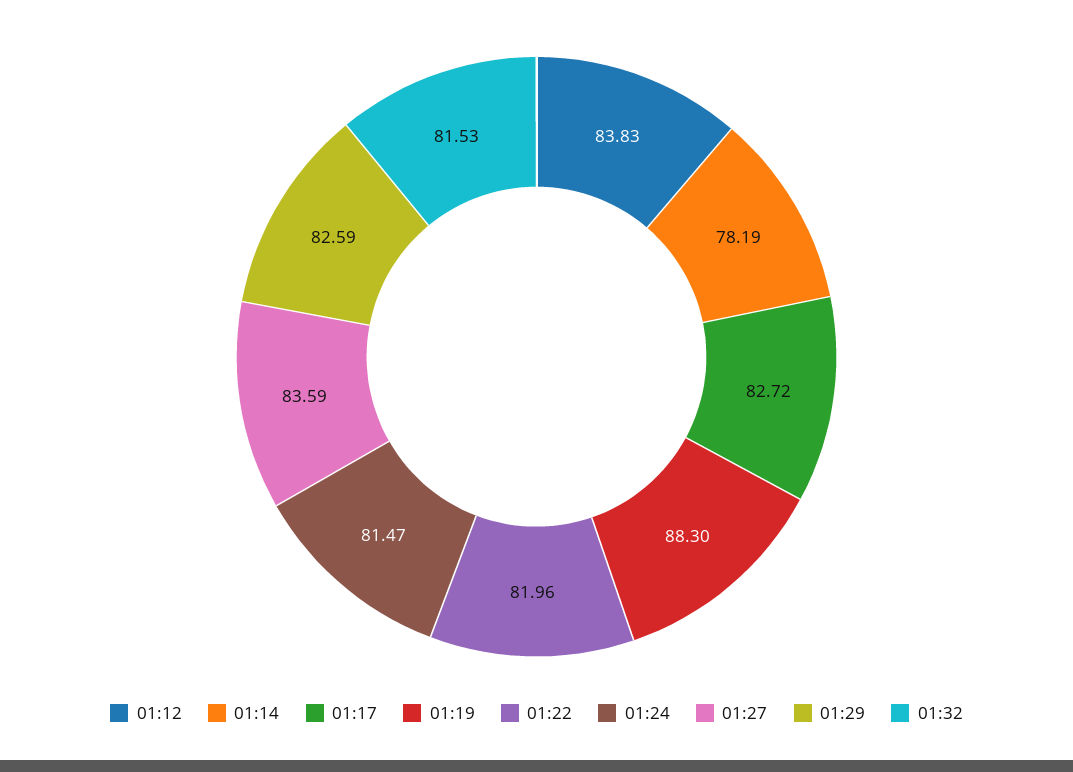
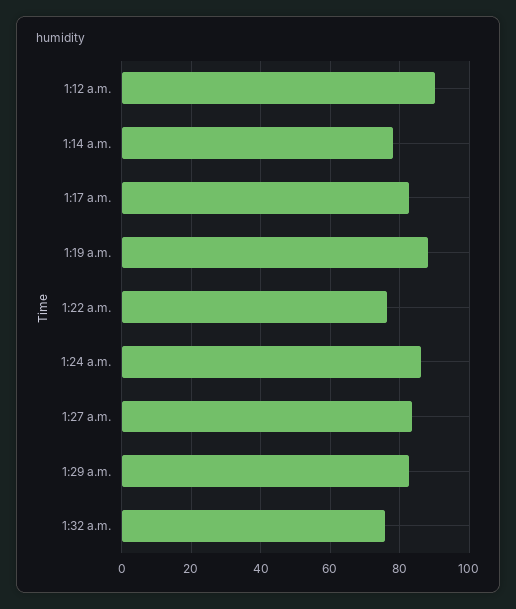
  {
-   "01:12": 83.83,
+   "01:12": 90,
    "01:14": 78.19,
    "01:17": 82.72,
    "01:19": 88.3,
-   "01:22": 81.96,
+   "01:22": 76,
-   "01:24": 81.47,
+   "01:24": 86,
    "01:27": 83.59,
    "01:29": 82.59,
-   "01:32": 81.53
+   "01:32": 76
  }

